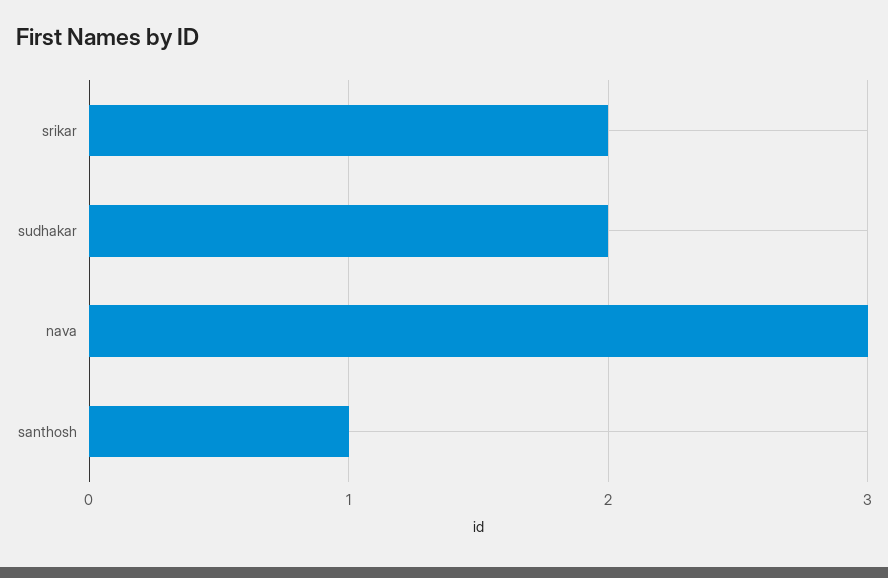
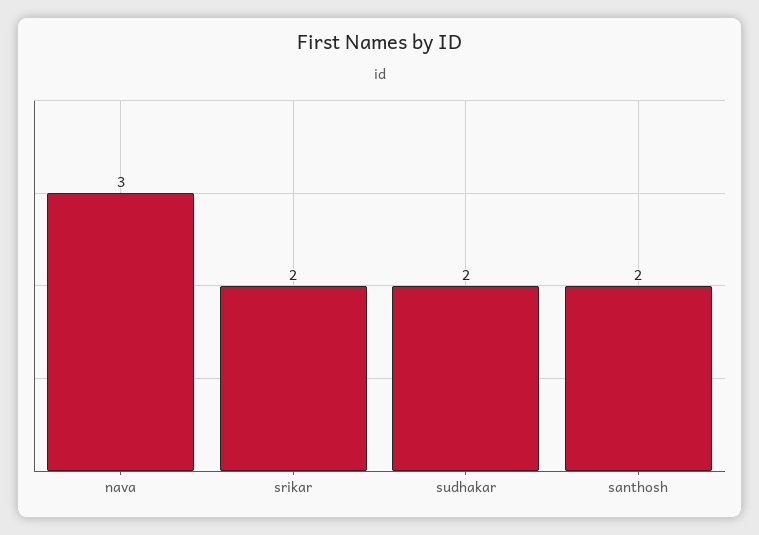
  {
    "srikar": 2,
    "sudhakar": 2,
    "nava": 3,
-   "santhosh": 1
+   "santhosh": 2
  }

